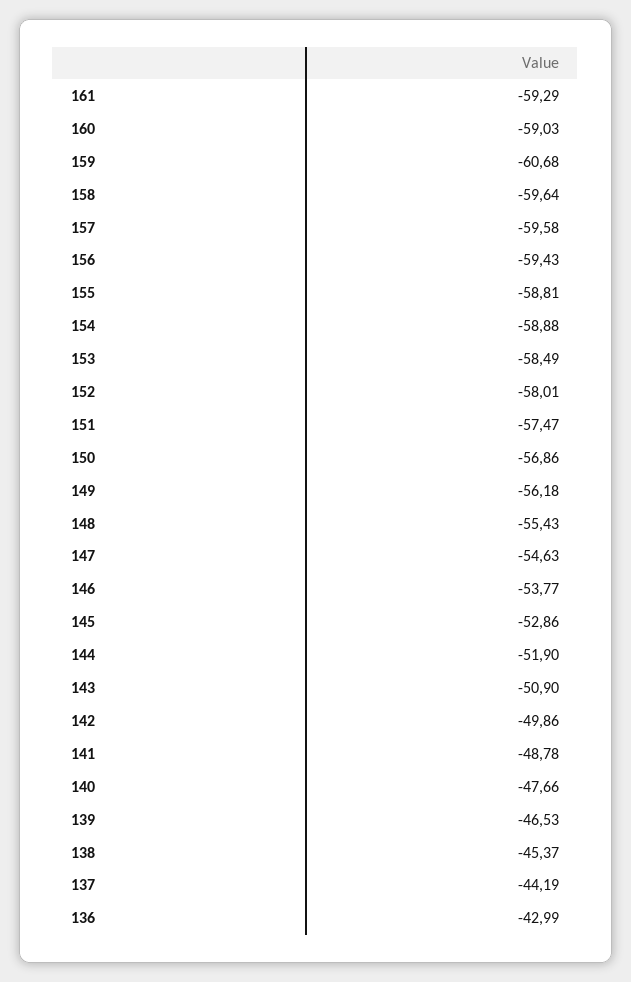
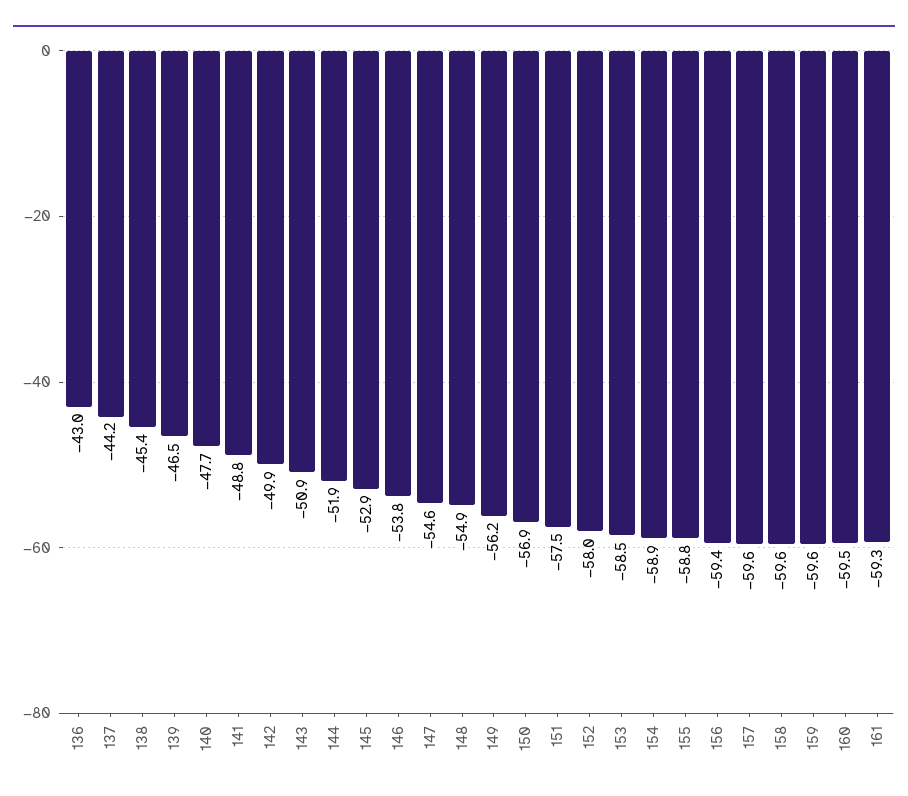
  {
    "161": -59.29,
-   "160": -59.03,
+   "160": -59.5,
-   "159": -60.68,
+   "159": -59.6,
    "158": -59.64,
    "157": -59.58,
    "156": -59.43,
    "155": -58.81,
    "154": -58.88,
    "153": -58.49,
    "152": -58.01,
    "151": -57.47,
    "150": -56.86,
    "149": -56.18,
-   "148": -55.43,
+   "148": -54.9,
    "147": -54.63,
    "146": -53.77,
    "145": -52.86,
    "144": -51.9,
    "143": -50.9,
    "142": -49.86,
    "141": -48.78,
    "140": -47.66,
    "139": -46.53,
    "138": -45.37,
    "137": -44.19,
    "136": -42.99
  }

